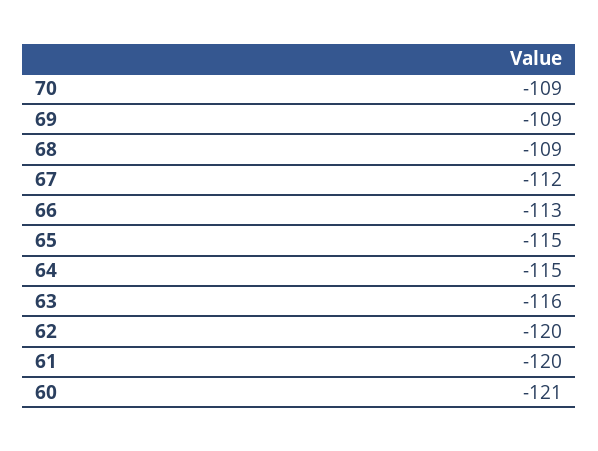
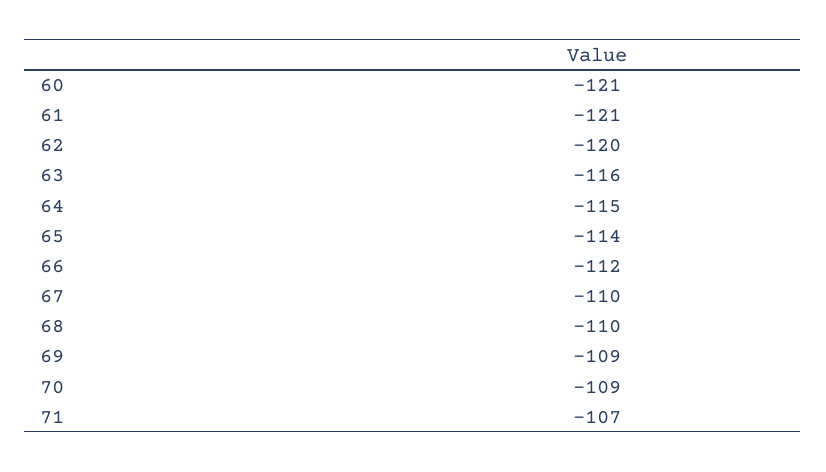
  {
    "70": -109,
    "69": -109,
-   "68": -109,
+   "68": -110,
-   "67": -112,
+   "67": -110,
-   "66": -113,
+   "66": -112,
-   "65": -115,
+   "65": -114,
    "64": -115,
    "63": -116,
    "62": -120,
-   "61": -120,
+   "61": -121,
-   "60": -121
+   "60": -121,
+   "71": -107
  }

